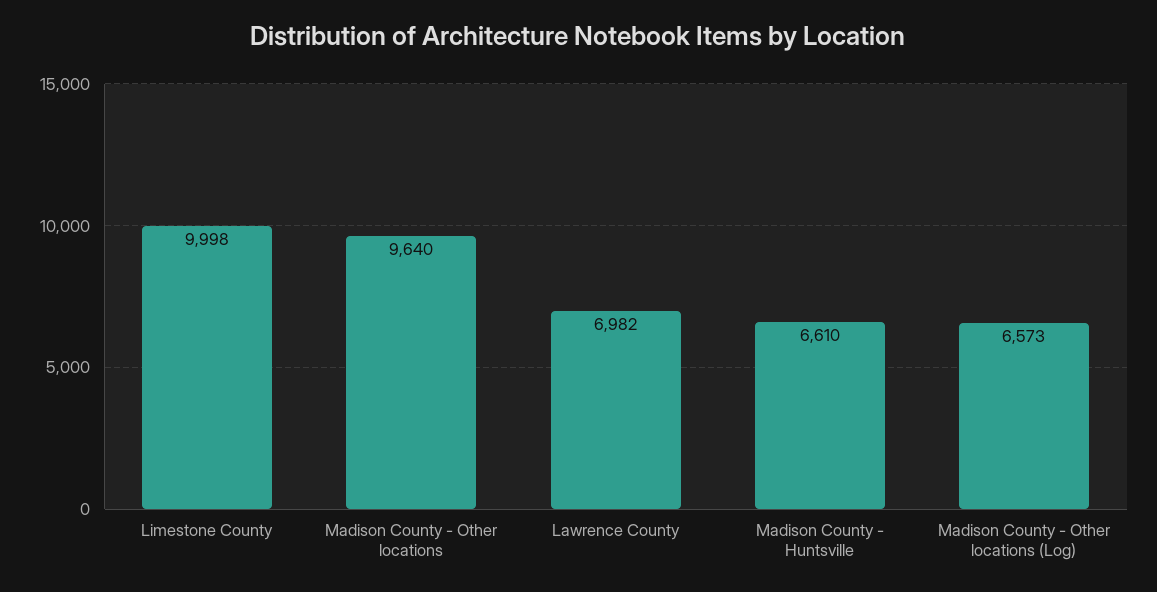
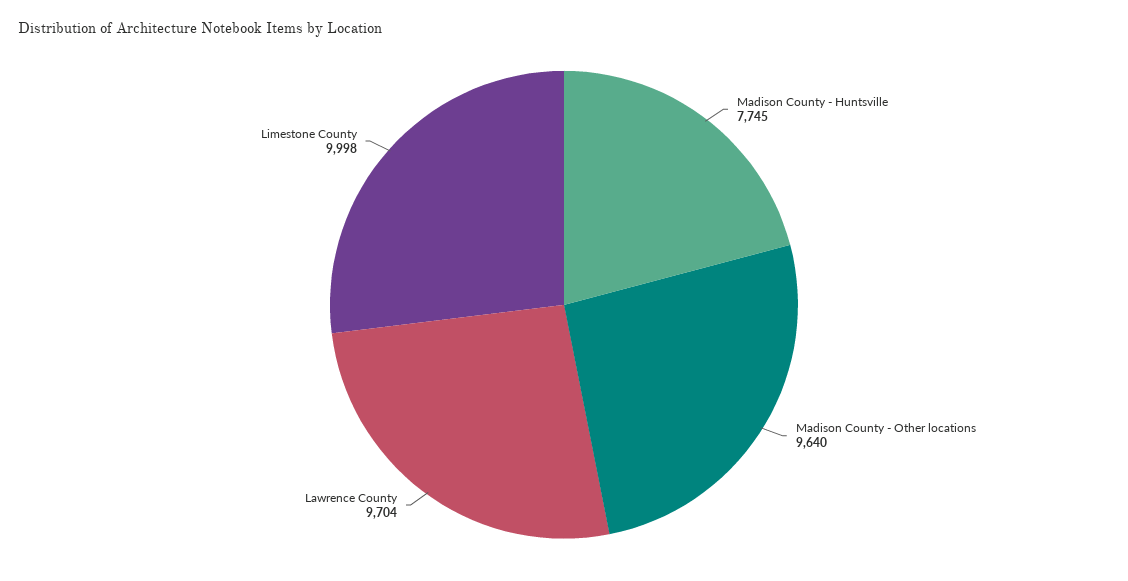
  {
    "Limestone County": 9998,
    "Madison County - Other locations": 9640,
-   "Lawrence County": 6982,
+   "Lawrence County": 9704,
-   "Madison County - Huntsville": 6610,
+   "Madison County - Huntsville": 7745
-   "Madison County - Other locations (Log)": 6573
  }

